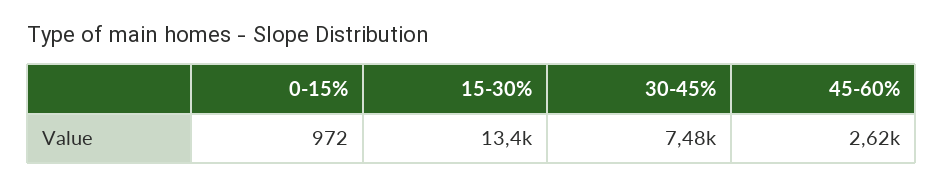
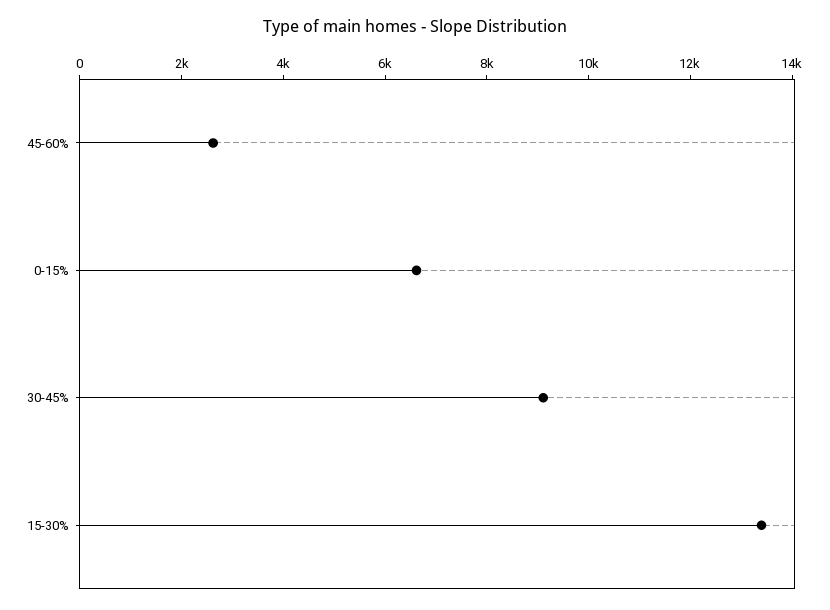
  {
-   "0-15%": 972,
+   "0-15%": 6500,
    "15-30%": 13400,
-   "30-45%": 7480,
+   "30-45%": 9000,
    "45-60%": 2620
  }

